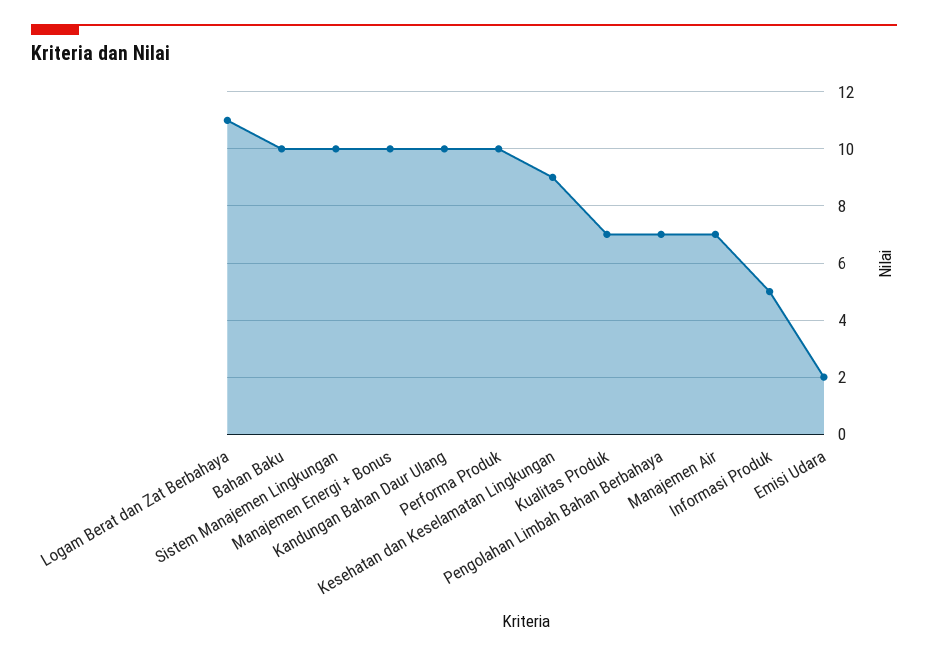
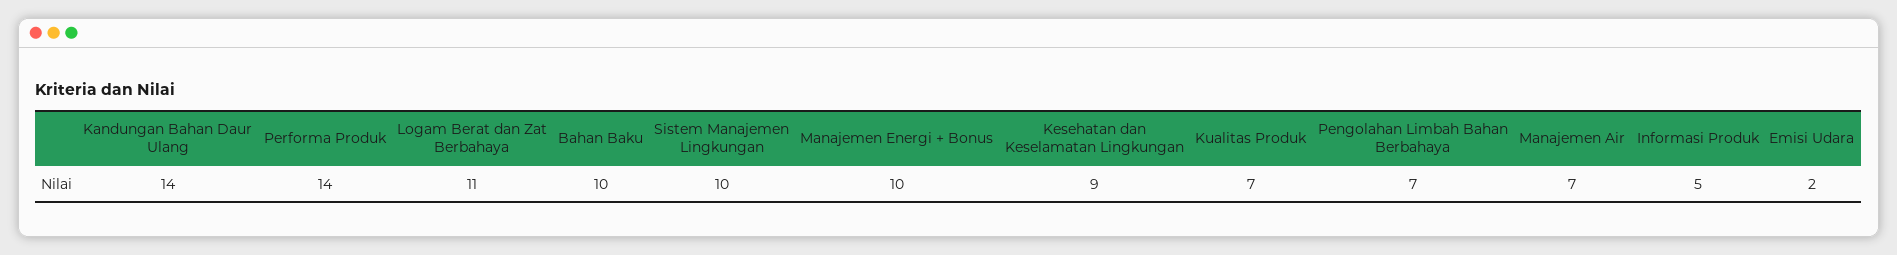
  {
    "Logam Berat dan Zat Berbahaya": 11,
    "Bahan Baku": 10,
    "Sistem Manajemen Lingkungan": 10,
    "Manajemen Energi + Bonus": 10,
-   "Kandungan Bahan Daur Ulang": 10,
+   "Kandungan Bahan Daur Ulang": 14,
-   "Performa Produk": 10,
+   "Performa Produk": 14,
    "Kesehatan dan Keselamatan Lingkungan": 9,
    "Kualitas Produk": 7,
    "Pengolahan Limbah Bahan Berbahaya": 7,
    "Manajemen Air": 7,
    "Informasi Produk": 5,
    "Emisi Udara": 2
  }

